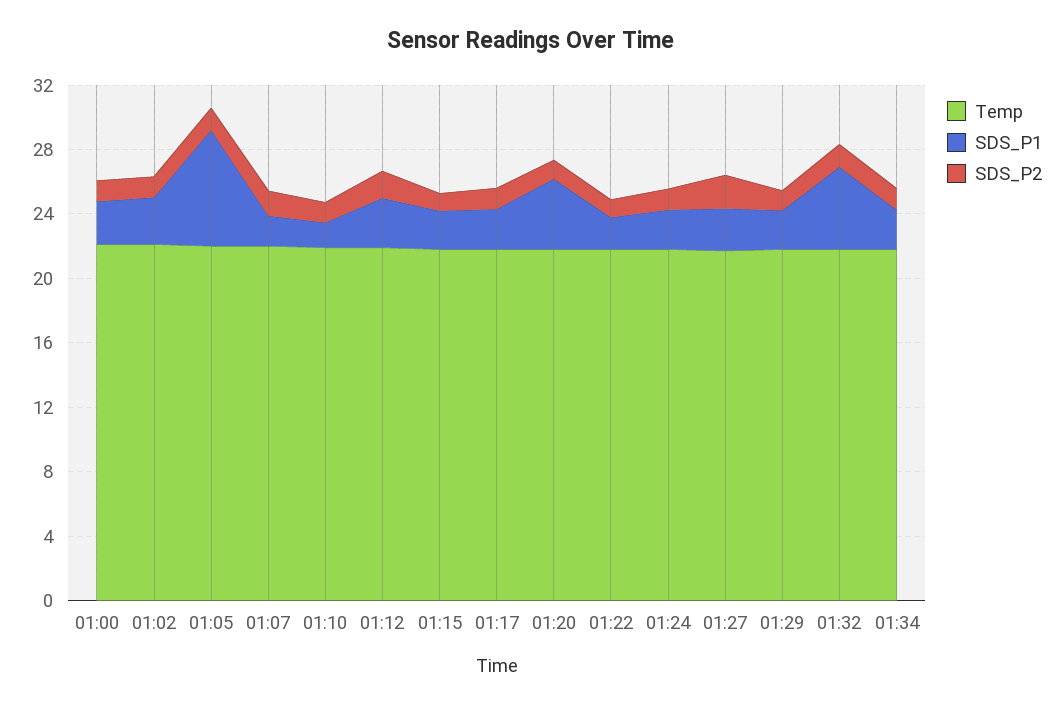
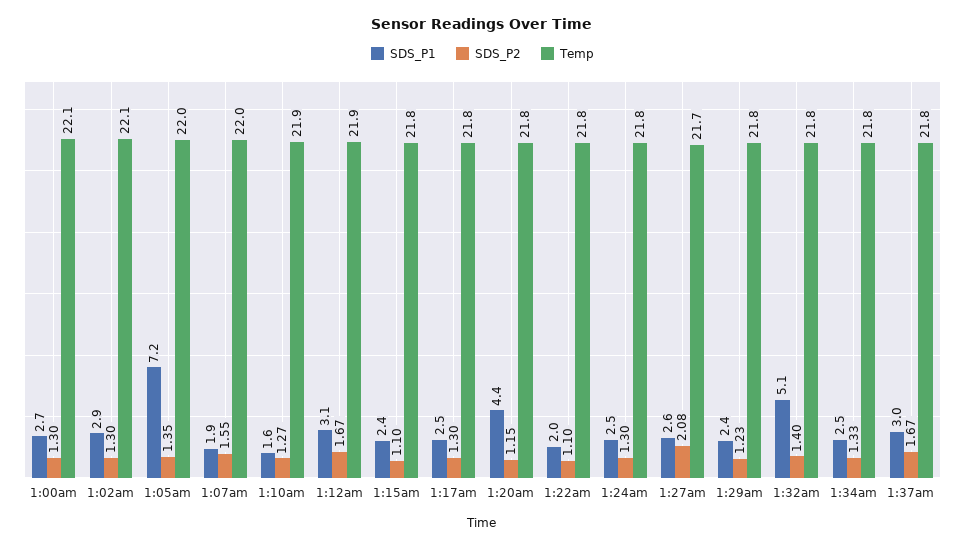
  {
    "Temp": {
      "01:00": 22.1,
      "01:02": 22.1,
      "01:05": 22,
      "01:07": 22,
      "01:10": 21.9,
      "01:12": 21.9,
      "01:15": 21.8,
      "01:17": 21.8,
      "01:20": 21.8,
      "01:22": 21.8,
      "01:24": 21.8,
      "01:27": 21.7,
      "01:29": 21.8,
      "01:32": 21.8,
-     "01:34": 21.8
+     "01:34": 21.8,
+     "1:37am": 21.8
    },
    "SDS_P1": {
      "01:00": 2.7,
      "01:02": 2.9,
      "01:05": 7.2,
      "01:07": 1.9,
      "01:10": 1.6,
      "01:12": 3.1,
      "01:15": 2.4,
      "01:17": 2.5,
      "01:20": 4.4,
      "01:22": 2,
      "01:24": 2.5,
      "01:27": 2.6,
      "01:29": 2.4,
      "01:32": 5.1,
-     "01:34": 2.5
+     "01:34": 2.5,
+     "1:37am": 3
    },
    "SDS_P2": {
      "01:00": 1.3,
      "01:02": 1.3,
      "01:05": 1.35,
      "01:07": 1.55,
      "01:10": 1.27,
      "01:12": 1.67,
      "01:15": 1.1,
      "01:17": 1.3,
      "01:20": 1.15,
      "01:22": 1.1,
      "01:24": 1.3,
      "01:27": 2.08,
      "01:29": 1.23,
      "01:32": 1.4,
-     "01:34": 1.33
+     "01:34": 1.33,
+     "1:37am": 1.67
    }
  }

